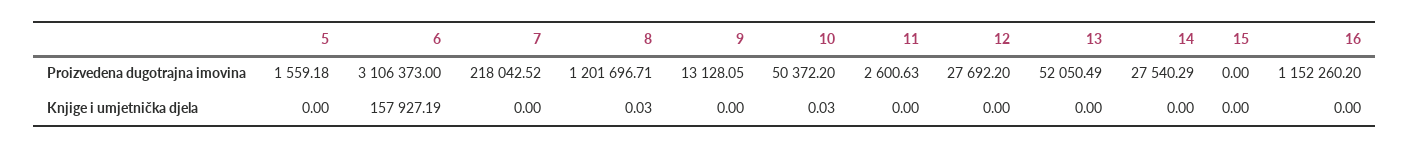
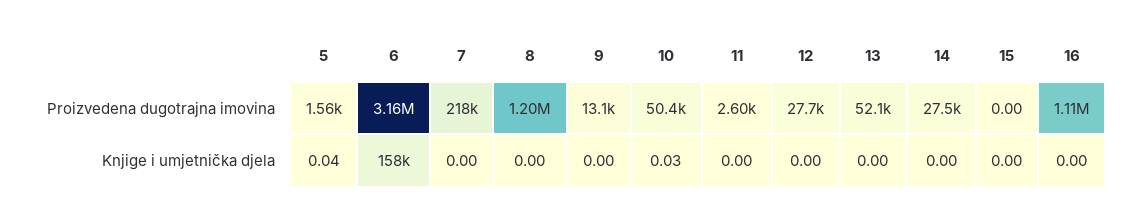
  {
    "5": {
      "Proizvedena dugotrajna imovina": 1559.18,
-     "Knjige i umjetnička djela": 0
+     "Knjige i umjetnička djela": 0.04
    },
    "6": {
-     "Proizvedena dugotrajna imovina": 3106373,
+     "Proizvedena dugotrajna imovina": 3160000,
      "Knjige i umjetnička djela": 157927.19
    },
    "7": {
      "Proizvedena dugotrajna imovina": 218042.52,
      "Knjige i umjetnička djela": 0
    },
    "8": {
      "Proizvedena dugotrajna imovina": 1201696.71,
-     "Knjige i umjetnička djela": 0.03
+     "Knjige i umjetnička djela": 0
    },
    "9": {
      "Proizvedena dugotrajna imovina": 13128.05,
      "Knjige i umjetnička djela": 0
    },
    "10": {
      "Proizvedena dugotrajna imovina": 50372.2,
      "Knjige i umjetnička djela": 0.03
    },
    "11": {
      "Proizvedena dugotrajna imovina": 2600.63,
      "Knjige i umjetnička djela": 0
    },
    "12": {
      "Proizvedena dugotrajna imovina": 27692.2,
      "Knjige i umjetnička djela": 0
    },
    "13": {
      "Proizvedena dugotrajna imovina": 52050.49,
      "Knjige i umjetnička djela": 0
    },
    "14": {
      "Proizvedena dugotrajna imovina": 27540.29,
      "Knjige i umjetnička djela": 0
    },
    "15": {
      "Proizvedena dugotrajna imovina": 0,
      "Knjige i umjetnička djela": 0
    },
    "16": {
-     "Proizvedena dugotrajna imovina": 1152260.2,
+     "Proizvedena dugotrajna imovina": 1110000,
      "Knjige i umjetnička djela": 0
    }
  }

